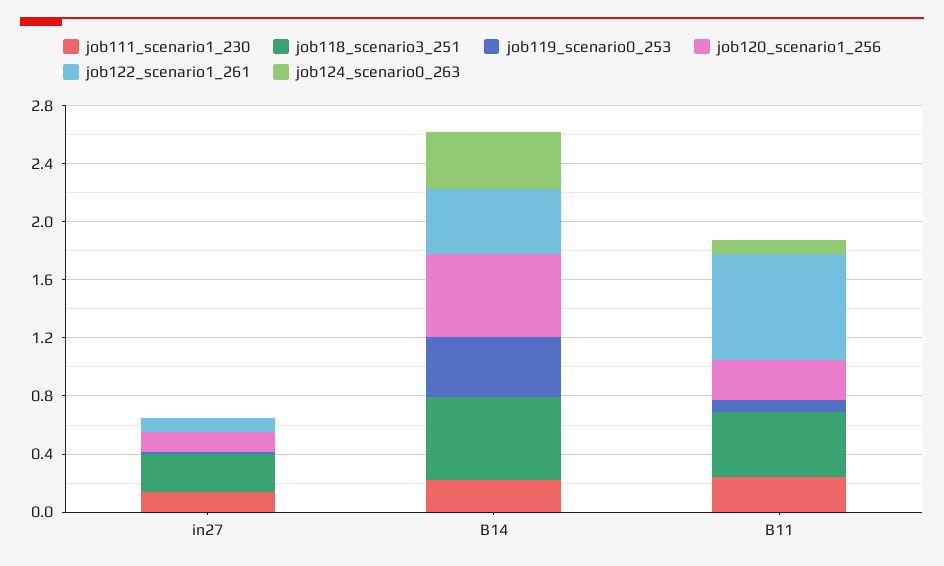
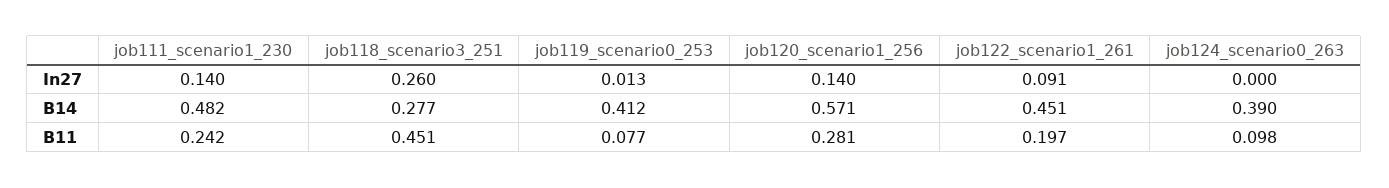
  {
    "job111_scenario1_230": {
      "in27": 0.14,
-     "B14": 0.2,
+     "B14": 0.482,
      "B11": 0.242
    },
    "job118_scenario3_251": {
      "in27": 0.26,
-     "B14": 0.6,
+     "B14": 0.277,
      "B11": 0.451
    },
    "job119_scenario0_253": {
      "in27": 0.013,
      "B14": 0.412,
      "B11": 0.077
    },
    "job120_scenario1_256": {
      "in27": 0.14,
      "B14": 0.571,
      "B11": 0.281
    },
    "job122_scenario1_261": {
      "in27": 0.091,
      "B14": 0.451,
-     "B11": 0.7
+     "B11": 0.197
    },
    "job124_scenario0_263": {
      "in27": 0,
      "B14": 0.39,
      "B11": 0.098
    }
  }

